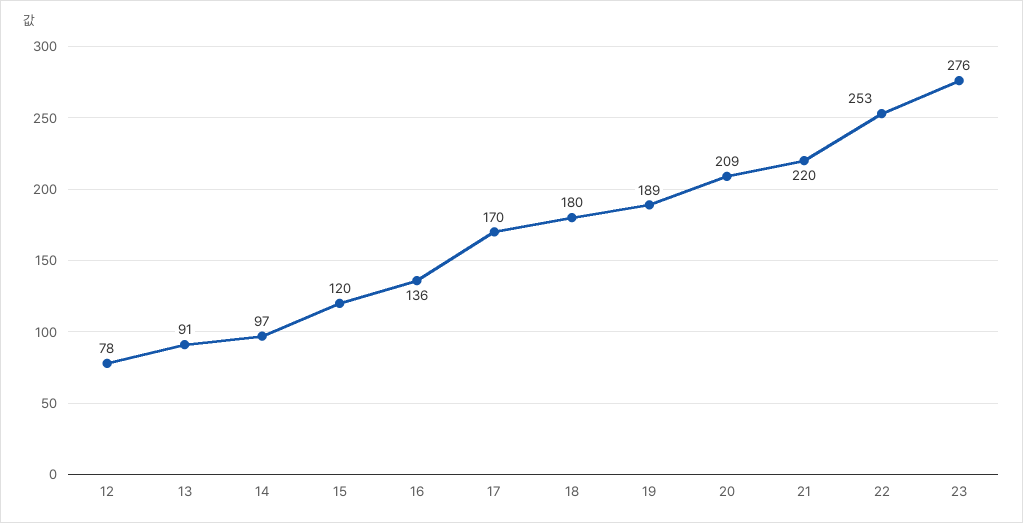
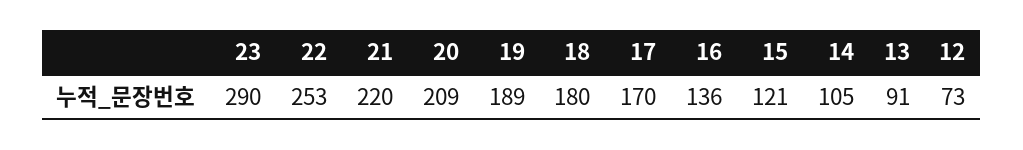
  {
-   "12": 78,
+   "12": 73,
    "13": 91,
-   "14": 97,
+   "14": 105,
-   "15": 120,
+   "15": 121,
    "16": 136,
    "17": 170,
    "18": 180,
    "19": 189,
    "20": 209,
    "21": 220,
    "22": 253,
-   "23": 276
+   "23": 290
  }

